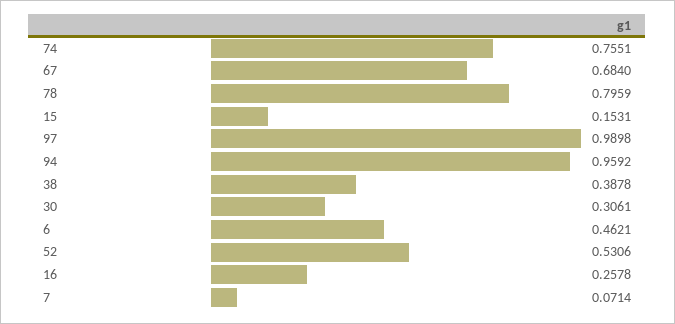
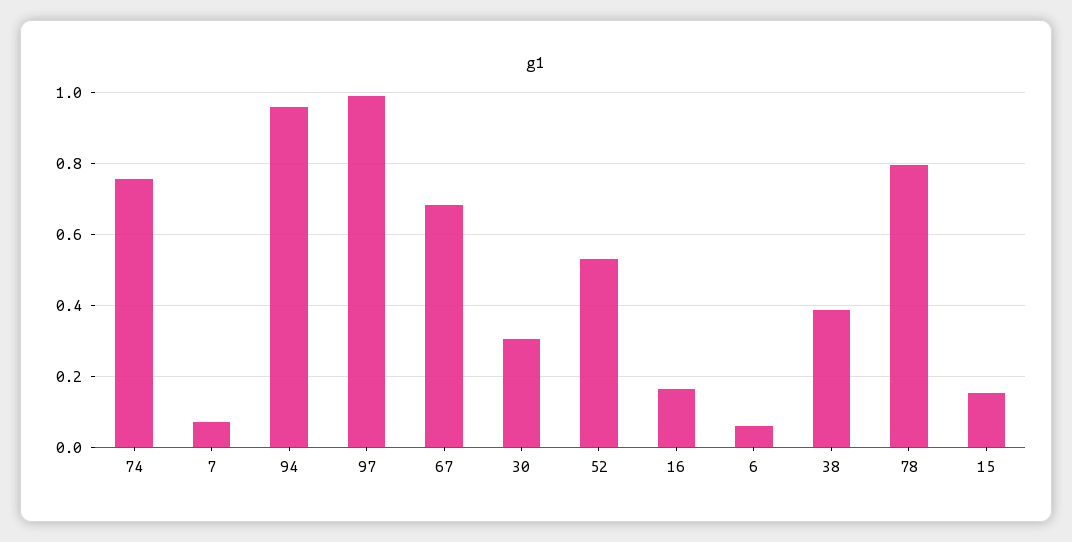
  {
    "74": 0.7551,
    "67": 0.684,
    "78": 0.7959,
    "15": 0.1531,
    "97": 0.9898,
    "94": 0.9592,
    "38": 0.3878,
    "30": 0.3061,
-   "6": 0.4621,
+   "6": 0.06,
    "52": 0.5306,
-   "16": 0.2578,
+   "16": 0.16,
    "7": 0.0714
  }

